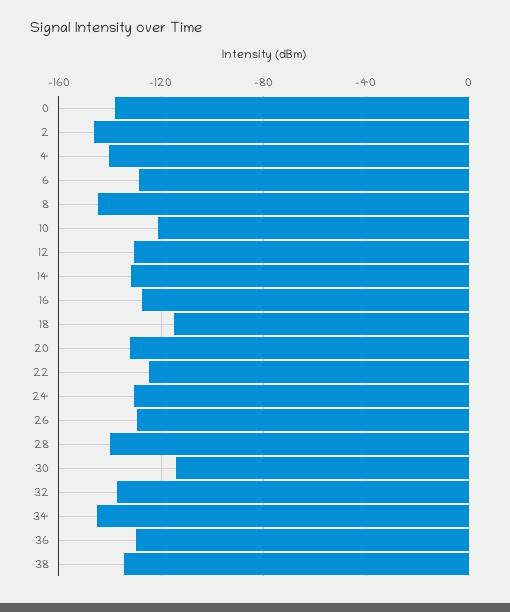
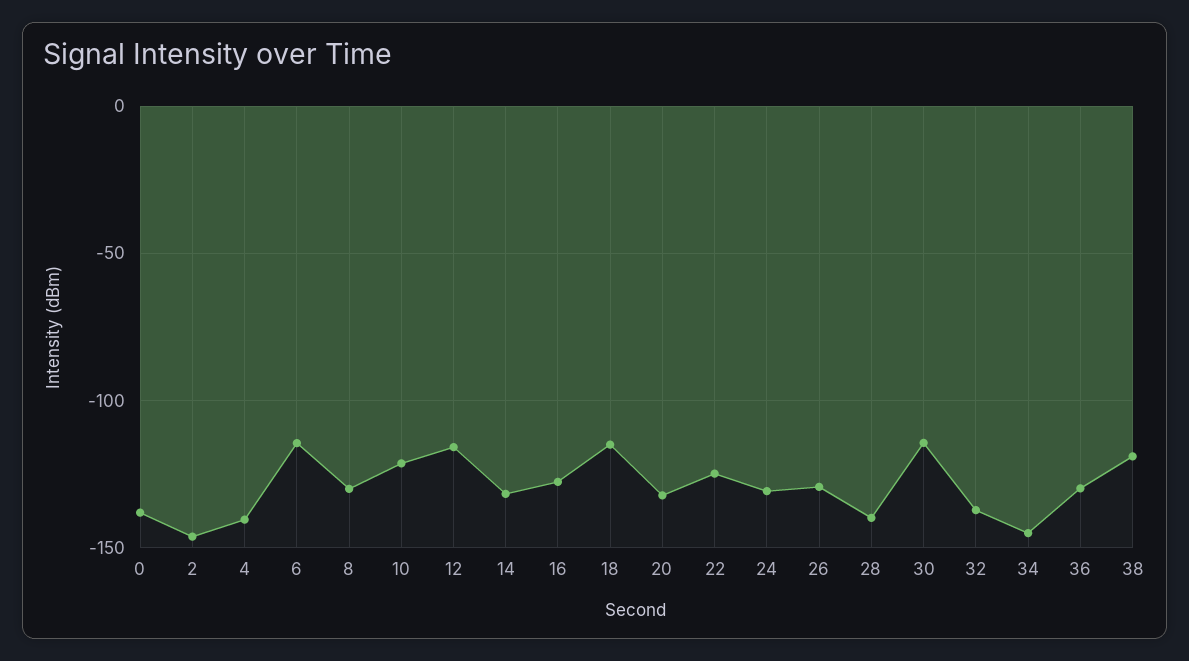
  {
    "0": -140,
    "2": -145,
    "4": -140,
-   "6": -130,
+   "6": -115,
-   "8": -145,
+   "8": -130,
    "10": -120,
-   "12": -130,
+   "12": -115,
    "14": -130,
    "16": -130,
    "18": -115,
    "20": -130,
    "22": -125,
    "24": -130,
    "26": -130,
    "28": -140,
    "30": -115,
    "32": -135,
    "34": -145,
    "36": -130,
-   "38": -135
+   "38": -120
  }

